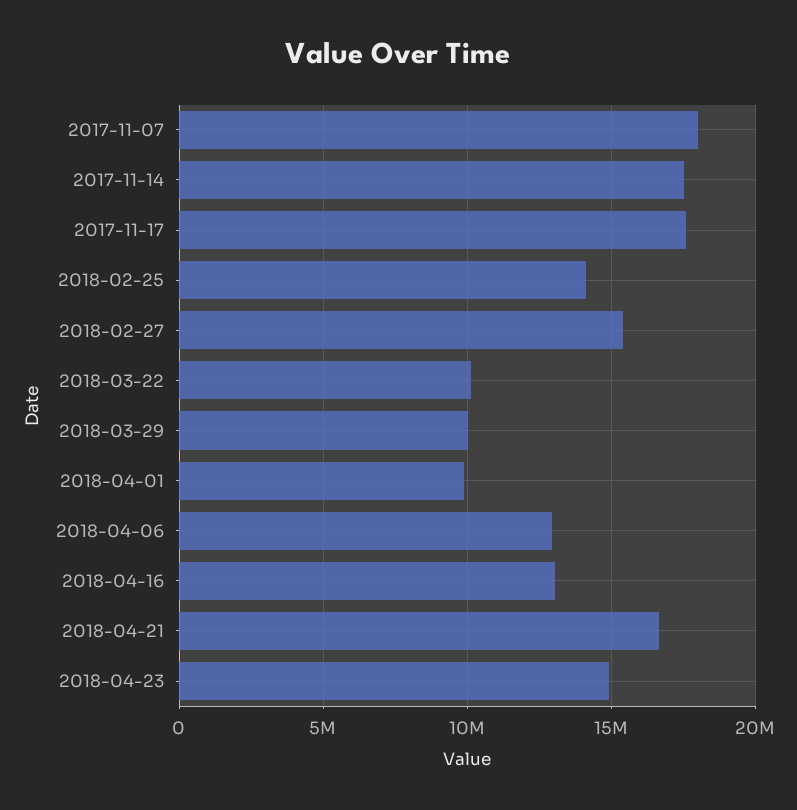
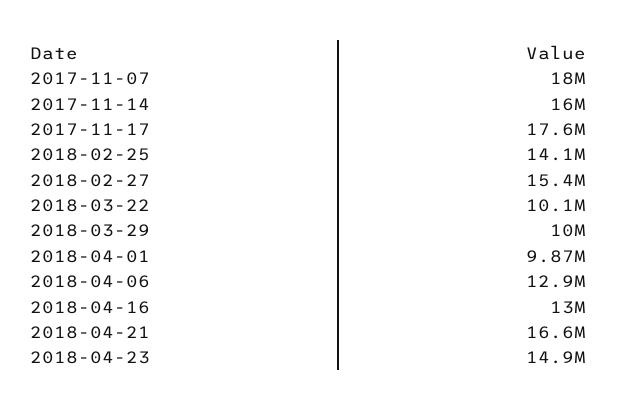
  {
    "2017-11-07": 18000000,
-   "2017-11-14": 17500000,
+   "2017-11-14": 16000000,
    "2017-11-17": 17600000,
    "2018-02-25": 14100000,
    "2018-02-27": 15400000,
    "2018-03-22": 10100000,
    "2018-03-29": 10000000,
    "2018-04-01": 9870000,
    "2018-04-06": 12900000,
    "2018-04-16": 13000000,
    "2018-04-21": 16600000,
    "2018-04-23": 14900000
  }

